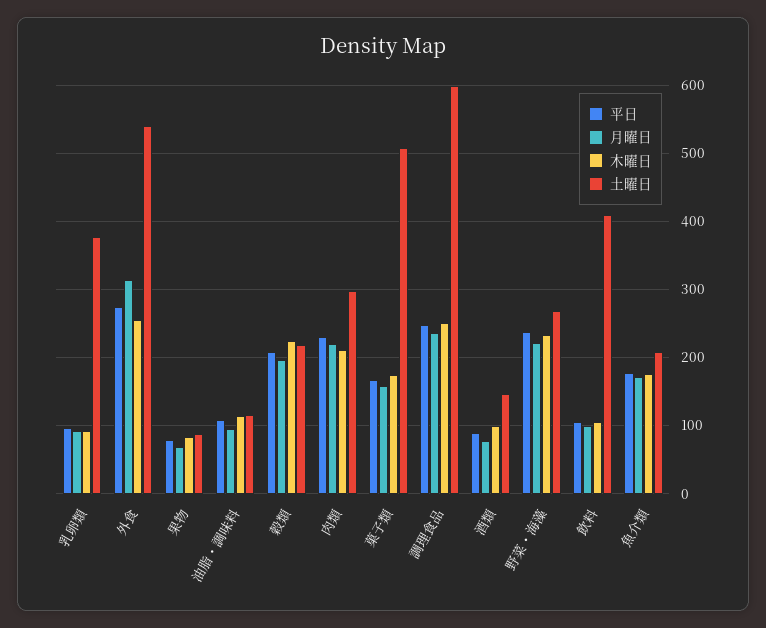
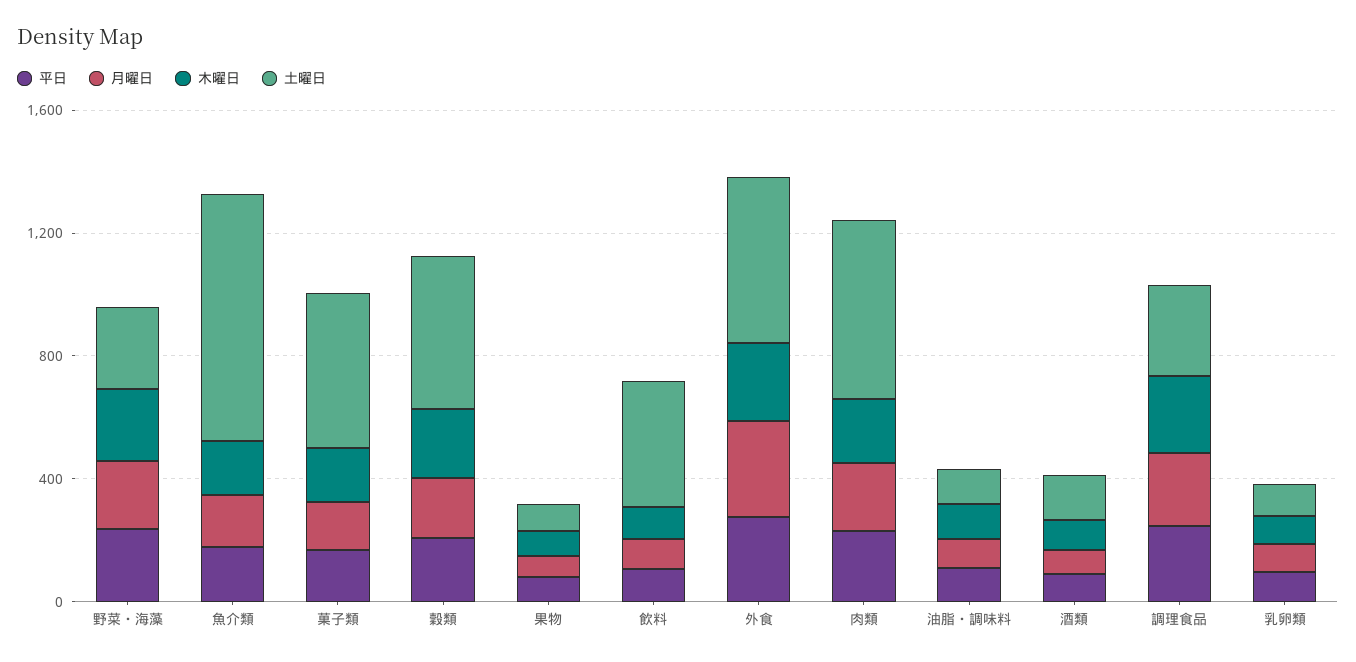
  {
    "平日": {
      "乳卵類": 100,
      "外食": 270,
      "果物": 80,
      "油脂・調味料": 110,
      "穀類": 210,
      "肉類": 230,
      "菓子類": 170,
      "調理食品": 250,
      "酒類": 90,
      "野菜・海藻": 240,
      "飲料": 100,
      "魚介類": 180
    },
    "月曜日": {
      "乳卵類": 90,
      "外食": 310,
      "果物": 70,
      "油脂・調味料": 90,
      "穀類": 200,
      "肉類": 220,
      "菓子類": 160,
      "調理食品": 240,
      "酒類": 80,
      "野菜・海藻": 220,
      "飲料": 100,
      "魚介類": 170
    },
    "木曜日": {
      "乳卵類": 90,
      "外食": 250,
      "果物": 80,
      "油脂・調味料": 110,
      "穀類": 220,
      "肉類": 210,
      "菓子類": 170,
      "調理食品": 250,
      "酒類": 100,
      "野菜・海藻": 230,
      "飲料": 110,
      "魚介類": 180
    },
    "土曜日": {
-     "乳卵類": 380,
+     "乳卵類": 100,
      "外食": 540,
      "果物": 90,
      "油脂・調味料": 120,
-     "穀類": 220,
+     "穀類": 500,
-     "肉類": 300,
+     "肉類": 600,
      "菓子類": 510,
-     "調理食品": 600,
+     "調理食品": 300,
      "酒類": 150,
      "野菜・海藻": 270,
      "飲料": 410,
-     "魚介類": 210
+     "魚介類": 800
    }
  }

